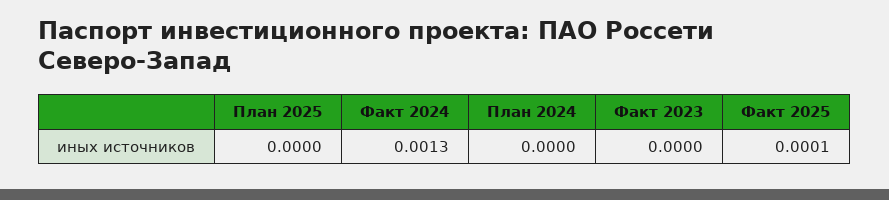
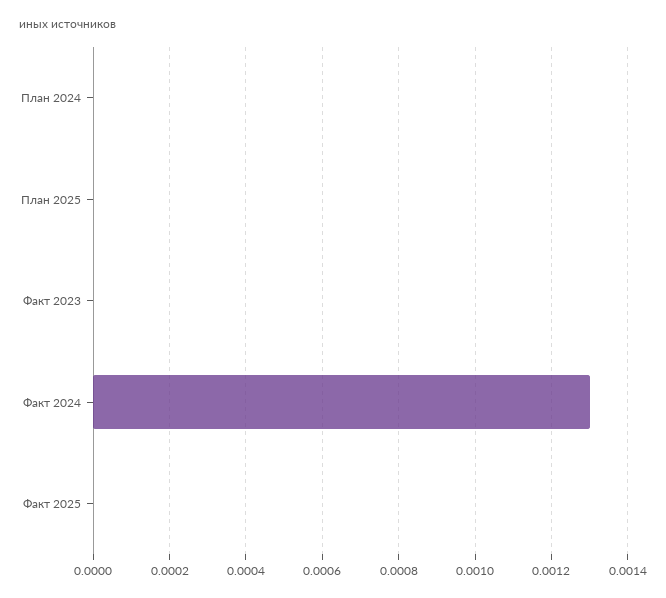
  {
    "План 2025": 0,
    "Факт 2024": 0.0013,
    "План 2024": 0,
    "Факт 2023": 0,
-   "Факт 2025": 0.0001
+   "Факт 2025": 0
  }

